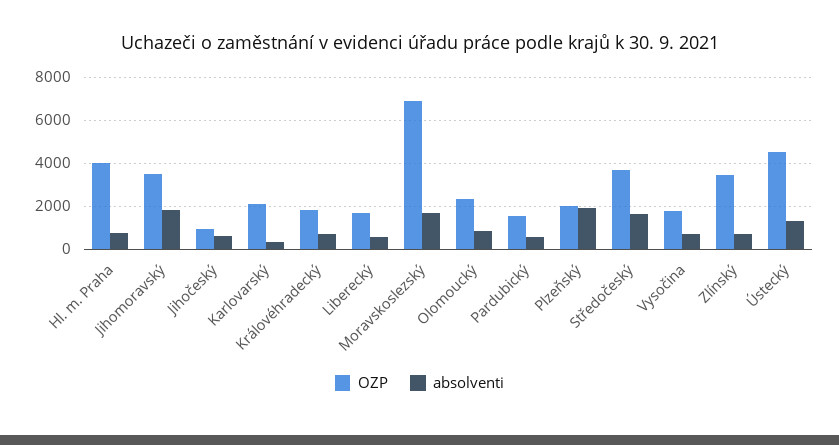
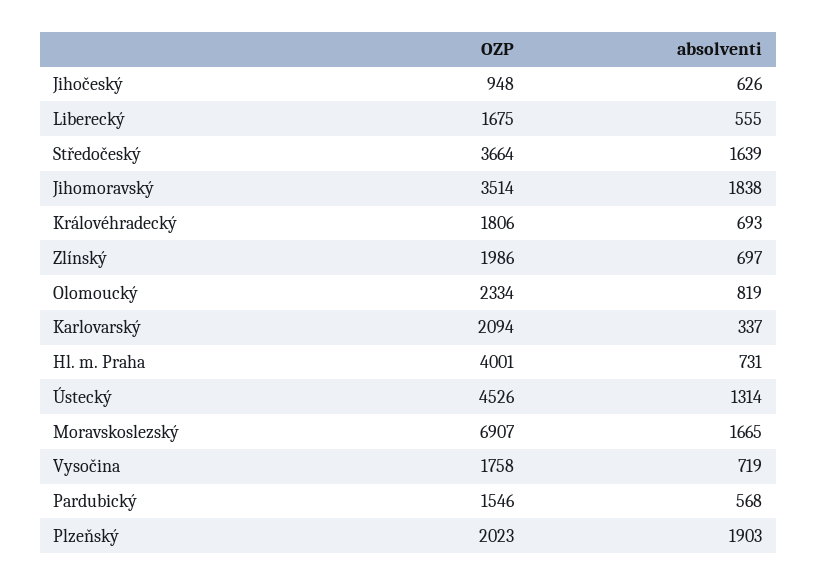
  {
    "OZP": {
      "Hl. m. Praha": 4001,
      "Jihomoravský": 3514,
      "Jihočeský": 948,
      "Karlovarský": 2094,
      "Královéhradecký": 1806,
      "Liberecký": 1675,
      "Moravskoslezský": 6907,
      "Olomoucký": 2334,
      "Pardubický": 1546,
      "Plzeňský": 2023,
      "Středočeský": 3664,
      "Vysočina": 1758,
-     "Zlínský": 3500,
+     "Zlínský": 1986,
      "Ústecký": 4526
    },
    "absolventi": {
      "Hl. m. Praha": 731,
      "Jihomoravský": 1838,
      "Jihočeský": 626,
      "Karlovarský": 337,
      "Královéhradecký": 693,
      "Liberecký": 555,
      "Moravskoslezský": 1665,
      "Olomoucký": 819,
      "Pardubický": 568,
      "Plzeňský": 1903,
      "Středočeský": 1639,
      "Vysočina": 719,
      "Zlínský": 697,
      "Ústecký": 1314
    }
  }

